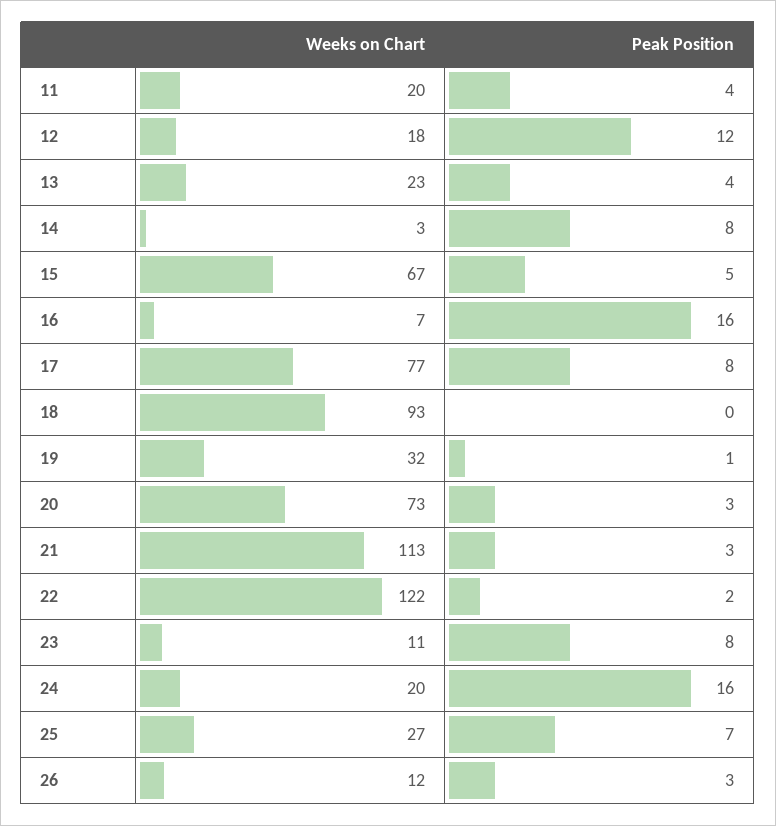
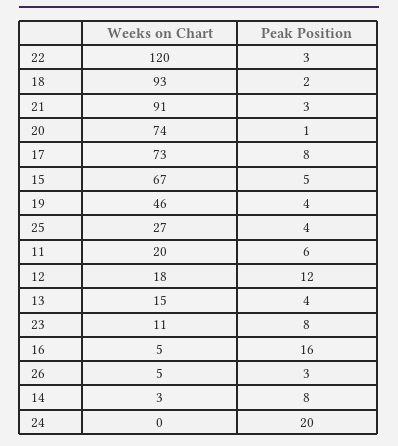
  {
    "Weeks on Chart": {
      "11": 20,
      "12": 18,
-     "13": 23,
+     "13": 15,
      "14": 3,
      "15": 67,
-     "16": 7,
+     "16": 5,
-     "17": 77,
+     "17": 73,
      "18": 93,
-     "19": 32,
+     "19": 46,
-     "20": 73,
+     "20": 74,
-     "21": 113,
+     "21": 91,
-     "22": 122,
+     "22": 120,
      "23": 11,
-     "24": 20,
+     "24": 0,
      "25": 27,
-     "26": 12
+     "26": 5
    },
    "Peak Position": {
-     "11": 4,
+     "11": 6,
      "12": 12,
      "13": 4,
      "14": 8,
      "15": 5,
      "16": 16,
      "17": 8,
-     "18": 0,
+     "18": 2,
-     "19": 1,
+     "19": 4,
-     "20": 3,
+     "20": 1,
      "21": 3,
-     "22": 2,
+     "22": 3,
      "23": 8,
-     "24": 16,
+     "24": 20,
-     "25": 7,
+     "25": 4,
      "26": 3
    }
  }

